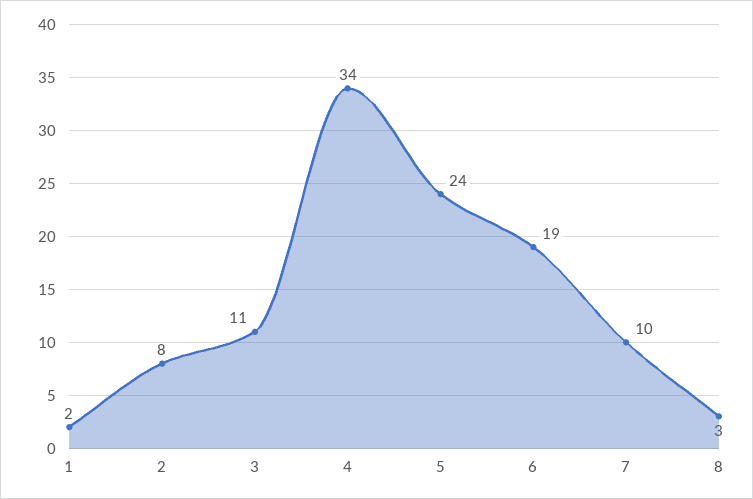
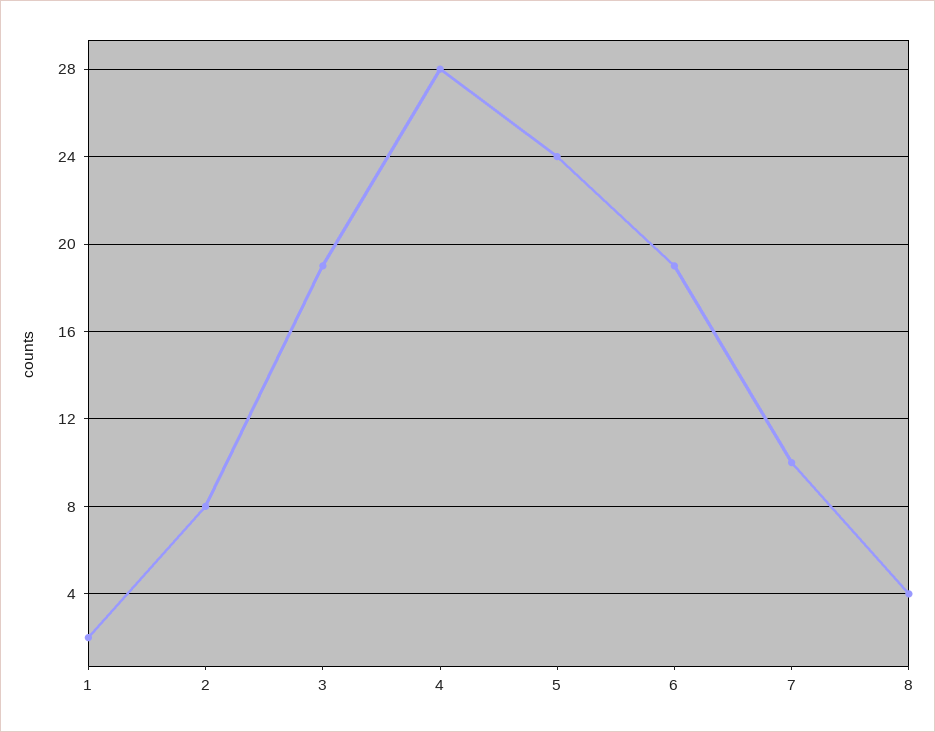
  {
    "1": 2,
    "2": 8,
-   "3": 11,
+   "3": 19,
-   "4": 34,
+   "4": 28,
    "5": 24,
    "6": 19,
    "7": 10,
-   "8": 3
+   "8": 4
  }

